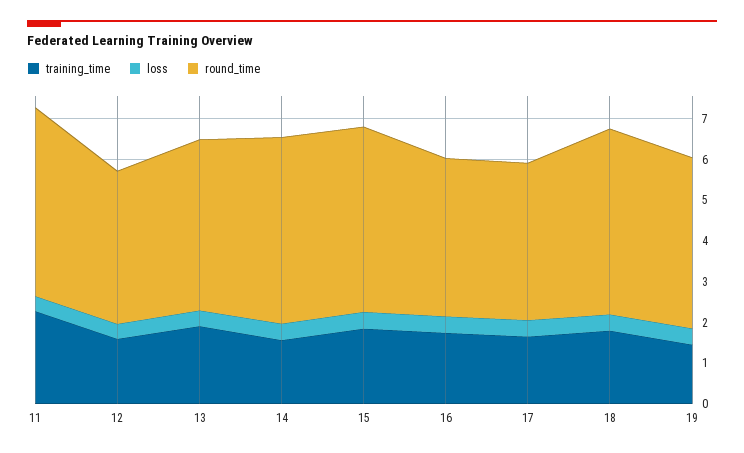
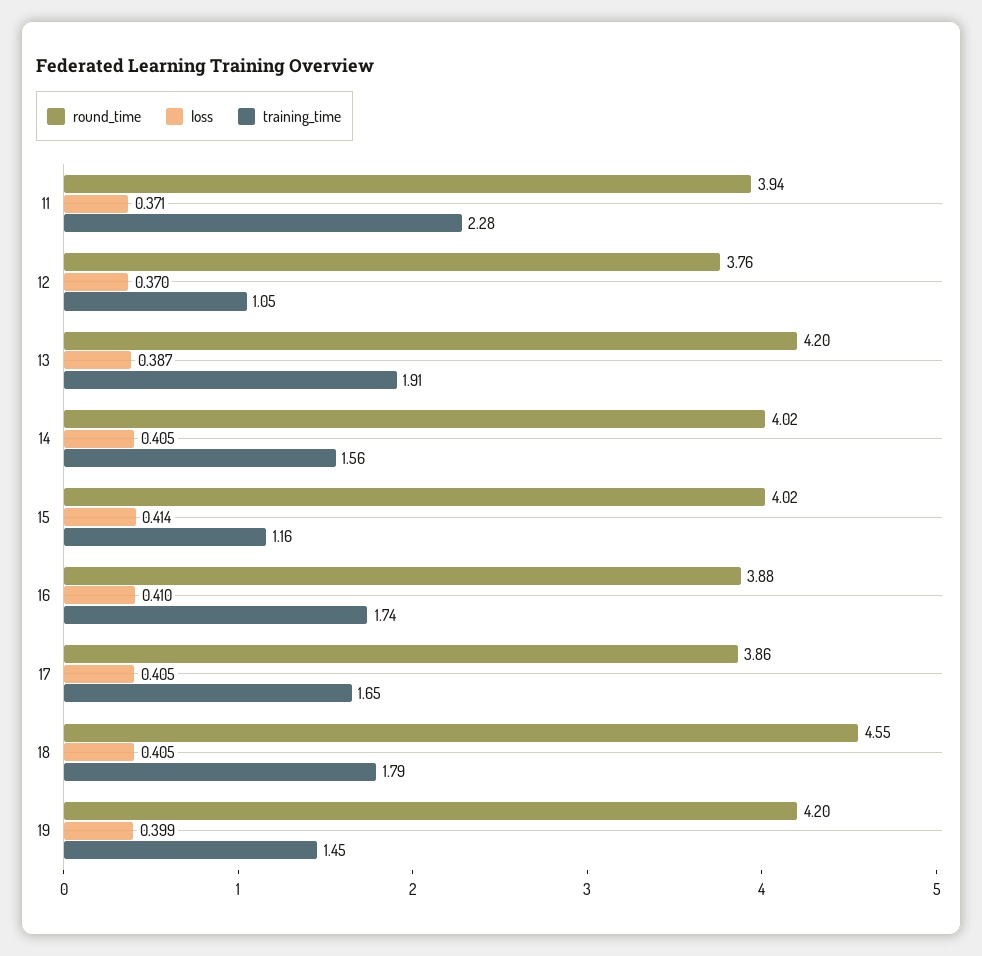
  {
    "training_time": {
      "11": 2.28,
-     "12": 1.6,
+     "12": 1.05,
      "13": 1.91,
      "14": 1.56,
-     "15": 1.8,
+     "15": 1.16,
      "16": 1.74,
      "17": 1.65,
      "18": 1.79,
      "19": 1.45
    },
    "loss": {
      "11": 0.371,
      "12": 0.37,
      "13": 0.387,
      "14": 0.405,
      "15": 0.414,
      "16": 0.41,
      "17": 0.405,
      "18": 0.405,
      "19": 0.399
    },
    "round_time": {
-     "11": 4.6,
+     "11": 3.94,
      "12": 3.76,
      "13": 4.2,
-     "14": 4.6,
+     "14": 4.02,
-     "15": 4.6,
+     "15": 4.02,
      "16": 3.88,
      "17": 3.86,
      "18": 4.55,
      "19": 4.2
    }
  }

